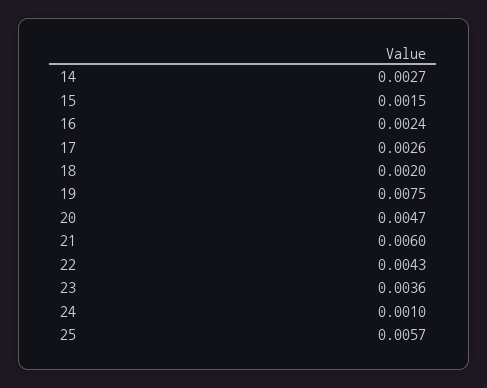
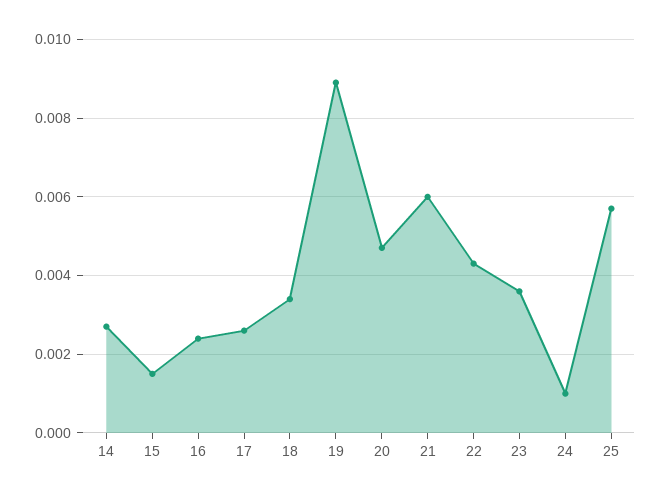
  {
    "14": 0.0027,
    "15": 0.0015,
    "16": 0.0024,
    "17": 0.0026,
-   "18": 0.002,
+   "18": 0.0035,
-   "19": 0.0075,
+   "19": 0.009,
    "20": 0.0047,
    "21": 0.006,
    "22": 0.0043,
    "23": 0.0036,
    "24": 0.001,
    "25": 0.0057
  }

